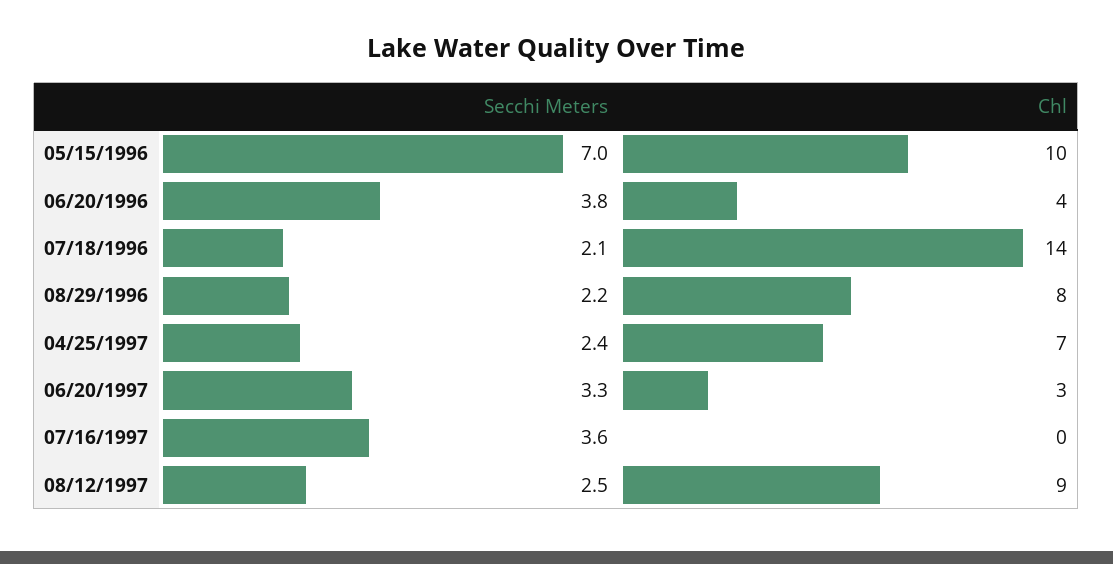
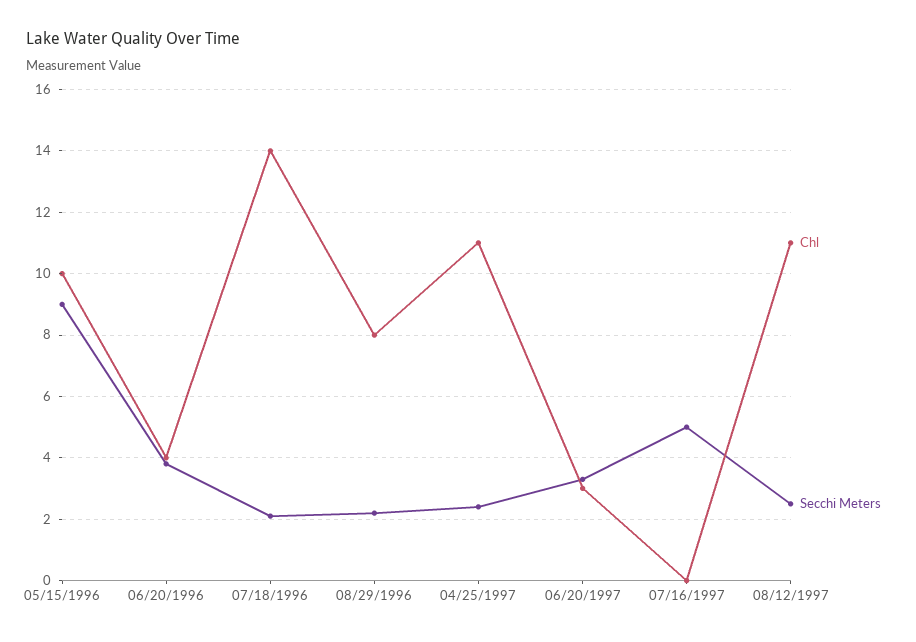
  {
    "Secchi Meters": {
-     "05/15/1996": 7,
+     "05/15/1996": 9,
      "06/20/1996": 3.8,
      "07/18/1996": 2.1,
      "08/29/1996": 2.2,
      "04/25/1997": 2.4,
      "06/20/1997": 3.3,
-     "07/16/1997": 3.6,
+     "07/16/1997": 5,
      "08/12/1997": 2.5
    },
    "Chl": {
      "05/15/1996": 10,
      "06/20/1996": 4,
      "07/18/1996": 14,
      "08/29/1996": 8,
-     "04/25/1997": 7,
+     "04/25/1997": 11,
      "06/20/1997": 3,
      "07/16/1997": 0,
-     "08/12/1997": 9
+     "08/12/1997": 11
    }
  }

